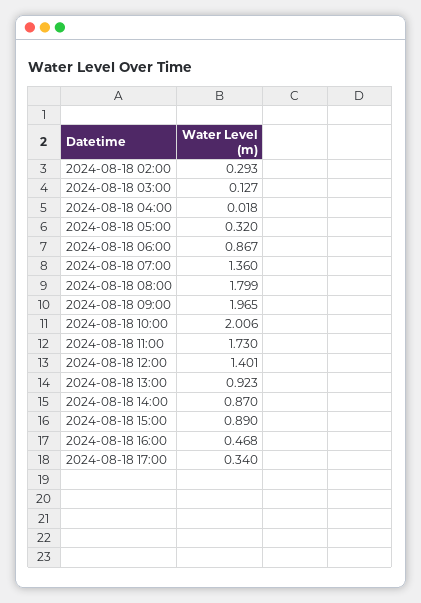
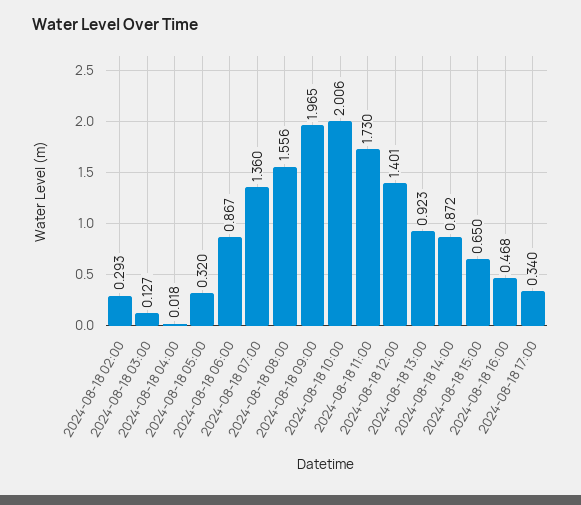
  {
    "2024-08-18 02:00": 0.293,
    "2024-08-18 03:00": 0.127,
    "2024-08-18 04:00": 0.018,
    "2024-08-18 05:00": 0.32,
    "2024-08-18 06:00": 0.867,
    "2024-08-18 07:00": 1.36,
-   "2024-08-18 08:00": 1.799,
+   "2024-08-18 08:00": 1.556,
    "2024-08-18 09:00": 1.965,
    "2024-08-18 10:00": 2.006,
    "2024-08-18 11:00": 1.73,
    "2024-08-18 12:00": 1.401,
    "2024-08-18 13:00": 0.923,
-   "2024-08-18 14:00": 0.87,
+   "2024-08-18 14:00": 0.872,
-   "2024-08-18 15:00": 0.89,
+   "2024-08-18 15:00": 0.65,
    "2024-08-18 16:00": 0.468,
    "2024-08-18 17:00": 0.34
  }

